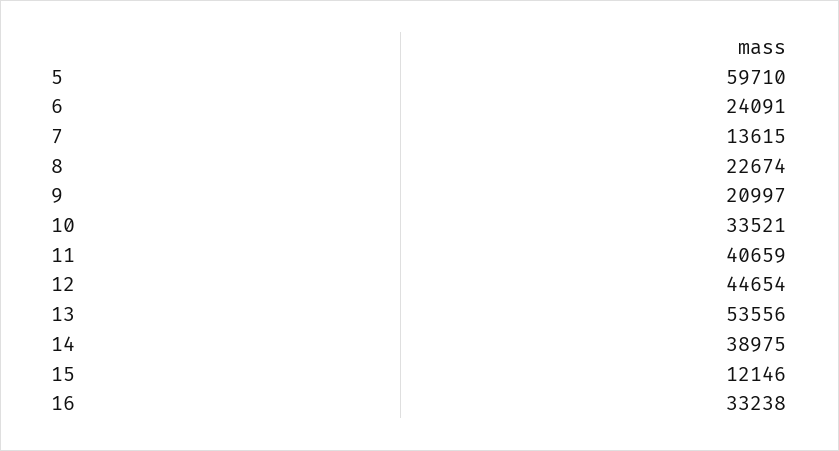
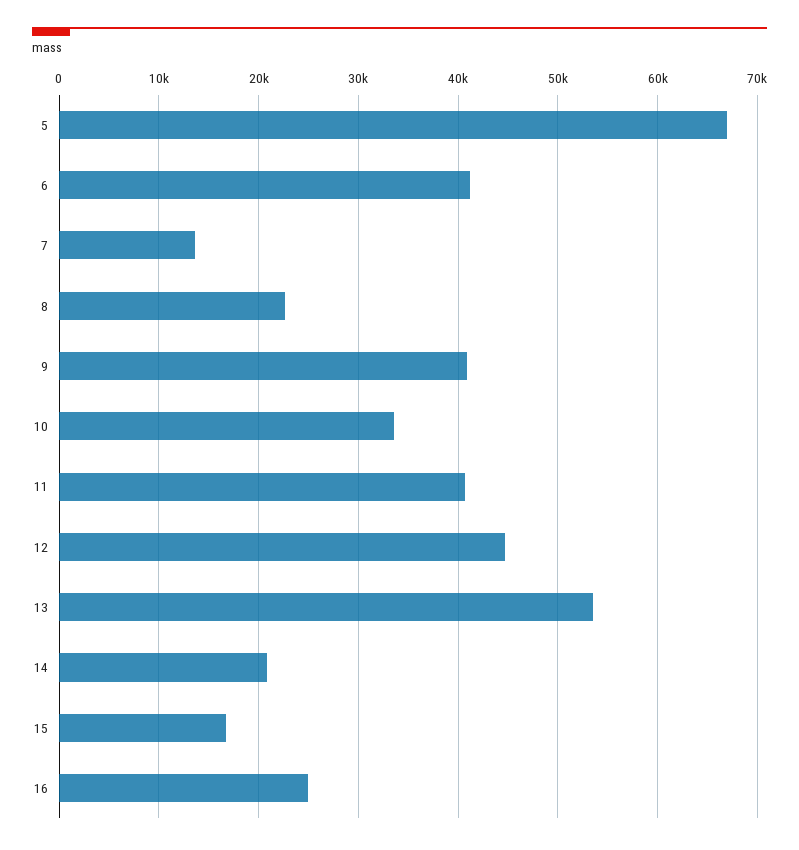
  {
-   "5": 59710,
+   "5": 67000,
-   "6": 24091,
+   "6": 41000,
    "7": 13615,
    "8": 22674,
-   "9": 20997,
+   "9": 41000,
    "10": 33521,
    "11": 40659,
    "12": 44654,
    "13": 53556,
-   "14": 38975,
+   "14": 21000,
-   "15": 12146,
+   "15": 17000,
-   "16": 33238
+   "16": 25000
  }

